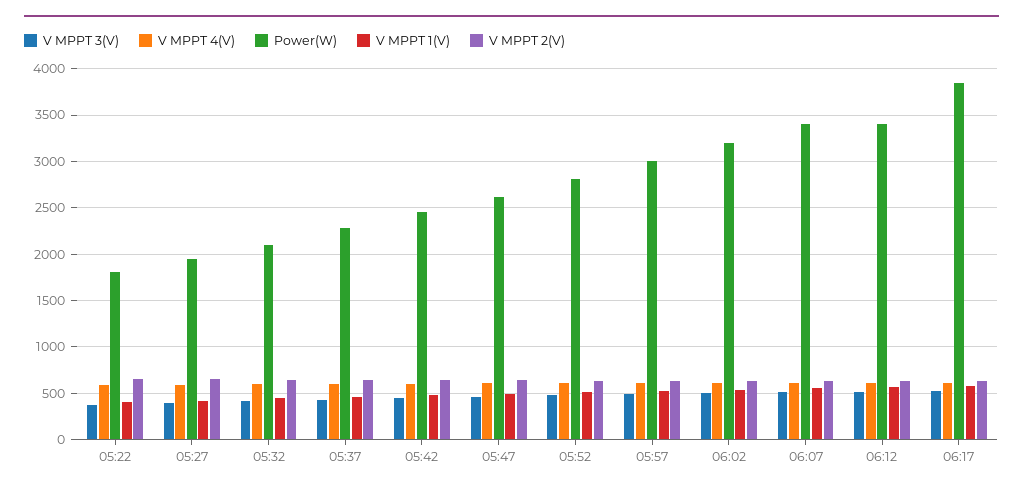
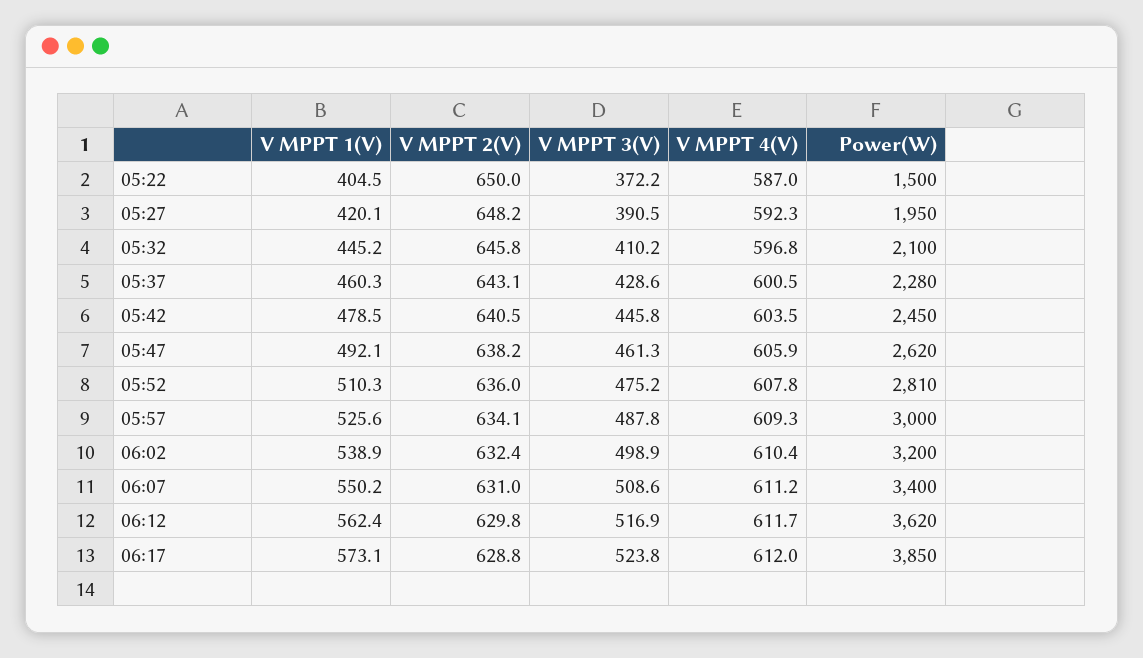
  {
    "V MPPT 3(V)": {
      "05:22": 372.2,
      "05:27": 390.5,
      "05:32": 410.2,
      "05:37": 428.6,
      "05:42": 445.8,
      "05:47": 461.3,
      "05:52": 475.2,
      "05:57": 487.8,
      "06:02": 498.9,
      "06:07": 508.6,
      "06:12": 516.9,
      "06:17": 523.8
    },
    "V MPPT 4(V)": {
      "05:22": 587,
      "05:27": 592.3,
      "05:32": 596.8,
      "05:37": 600.5,
      "05:42": 603.5,
      "05:47": 605.9,
      "05:52": 607.8,
      "05:57": 609.3,
      "06:02": 610.4,
      "06:07": 611.2,
      "06:12": 611.7,
      "06:17": 612
    },
    "Power(W)": {
-     "05:22": 1800,
+     "05:22": 1500,
      "05:27": 1950,
      "05:32": 2100,
      "05:37": 2280,
      "05:42": 2450,
      "05:47": 2620,
      "05:52": 2810,
      "05:57": 3000,
      "06:02": 3200,
      "06:07": 3400,
-     "06:12": 3400,
+     "06:12": 3620,
      "06:17": 3850
    },
    "V MPPT 1(V)": {
      "05:22": 404.5,
      "05:27": 420.1,
      "05:32": 445.2,
      "05:37": 460.3,
      "05:42": 478.5,
      "05:47": 492.1,
      "05:52": 510.3,
      "05:57": 525.6,
      "06:02": 538.9,
      "06:07": 550.2,
      "06:12": 562.4,
      "06:17": 573.1
    },
    "V MPPT 2(V)": {
      "05:22": 650,
      "05:27": 648.2,
      "05:32": 645.8,
      "05:37": 643.1,
      "05:42": 640.5,
      "05:47": 638.2,
      "05:52": 636,
      "05:57": 634.1,
      "06:02": 632.4,
      "06:07": 631,
      "06:12": 629.8,
      "06:17": 628.8
    }
  }

